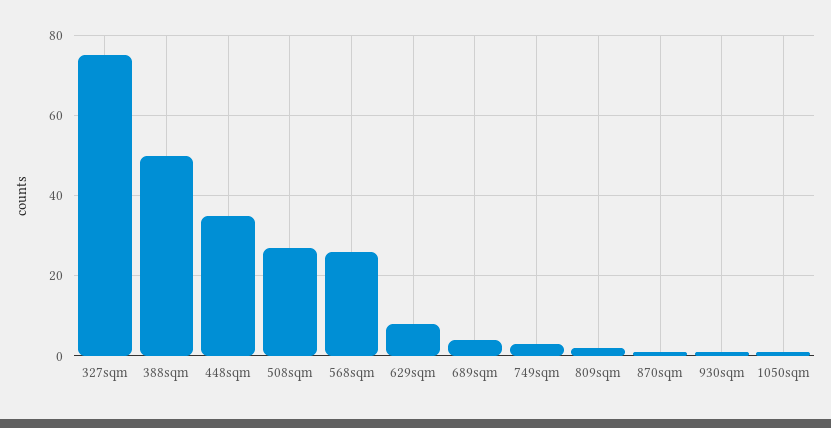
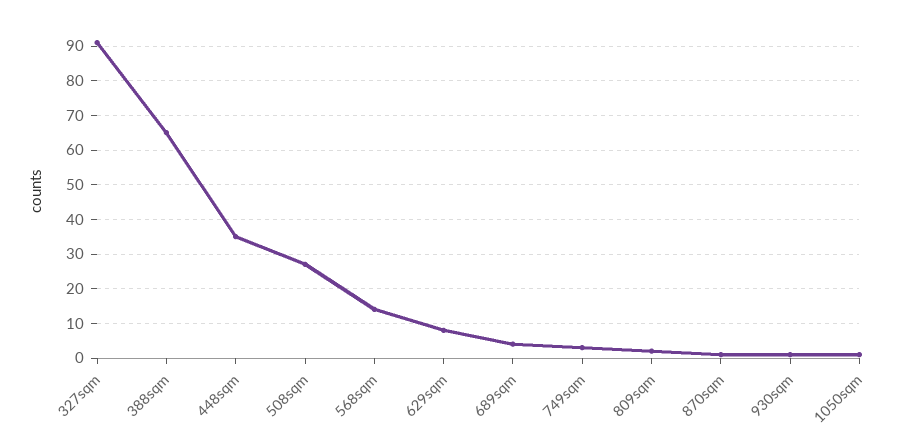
  {
-   "327sqm": 75,
+   "327sqm": 90,
-   "388sqm": 50,
+   "388sqm": 65,
    "448sqm": 35,
    "508sqm": 25,
-   "568sqm": 25,
+   "568sqm": 15,
    "629sqm": 10,
    "689sqm": 5,
    "749sqm": 5,
    "809sqm": 0,
    "870sqm": 0,
    "930sqm": 0,
    "1050sqm": 0
  }

